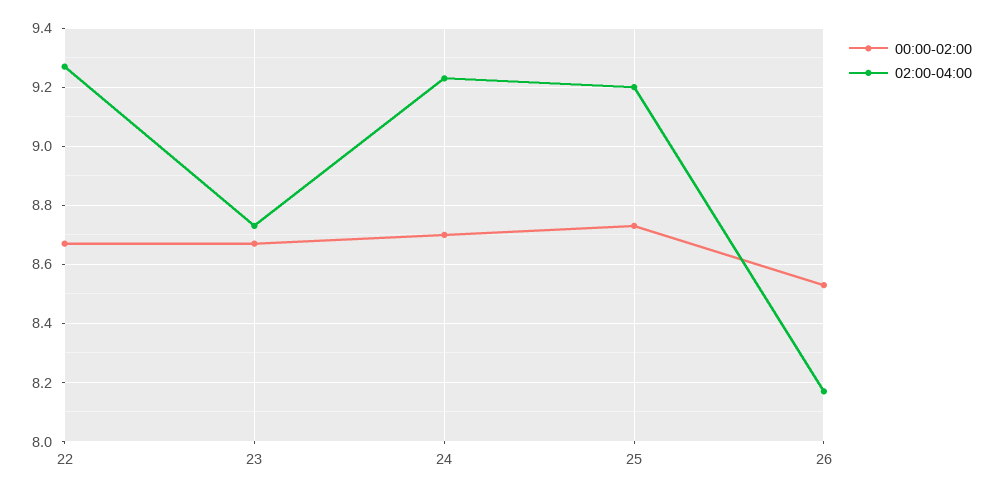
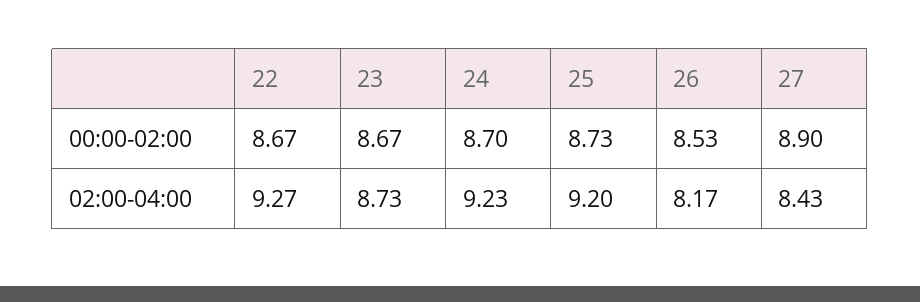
  {
    "00:00-02:00": {
      "22": 8.67,
      "23": 8.67,
      "24": 8.7,
      "25": 8.73,
-     "26": 8.53
+     "26": 8.53,
+     "27": 8.9
    },
    "02:00-04:00": {
      "22": 9.27,
      "23": 8.73,
      "24": 9.23,
      "25": 9.2,
-     "26": 8.17
+     "26": 8.17,
+     "27": 8.43
    }
  }

